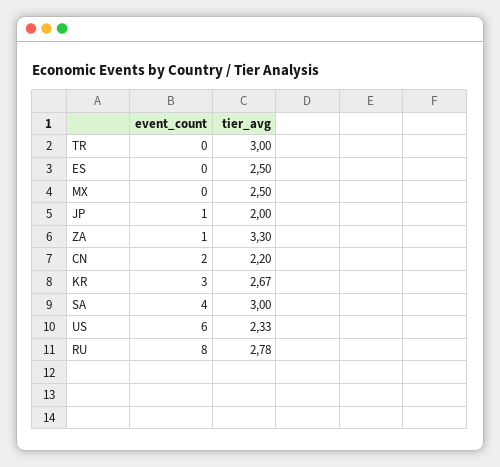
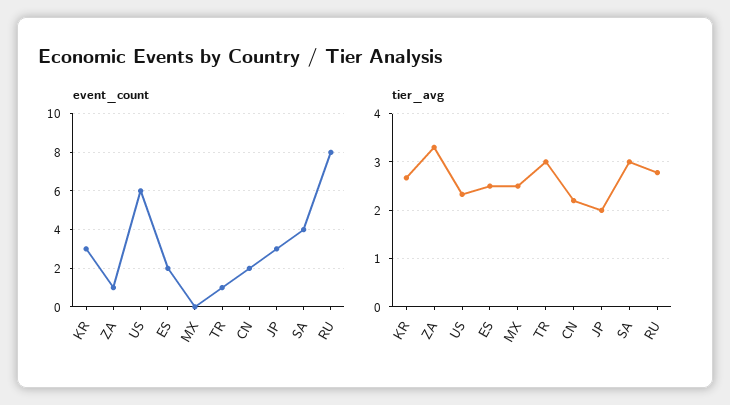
  {
    "event_count": {
-     "TR": 0,
+     "TR": 1,
-     "ES": 0,
+     "ES": 2,
      "MX": 0,
-     "JP": 1,
+     "JP": 3,
      "ZA": 1,
      "CN": 2,
      "KR": 3,
      "SA": 4,
      "US": 6,
      "RU": 8
    },
    "tier_avg": {
      "TR": 3,
      "ES": 2.5,
      "MX": 2.5,
      "JP": 2,
      "ZA": 3.3,
      "CN": 2.2,
      "KR": 2.67,
      "SA": 3,
      "US": 2.33,
      "RU": 2.78
    }
  }

